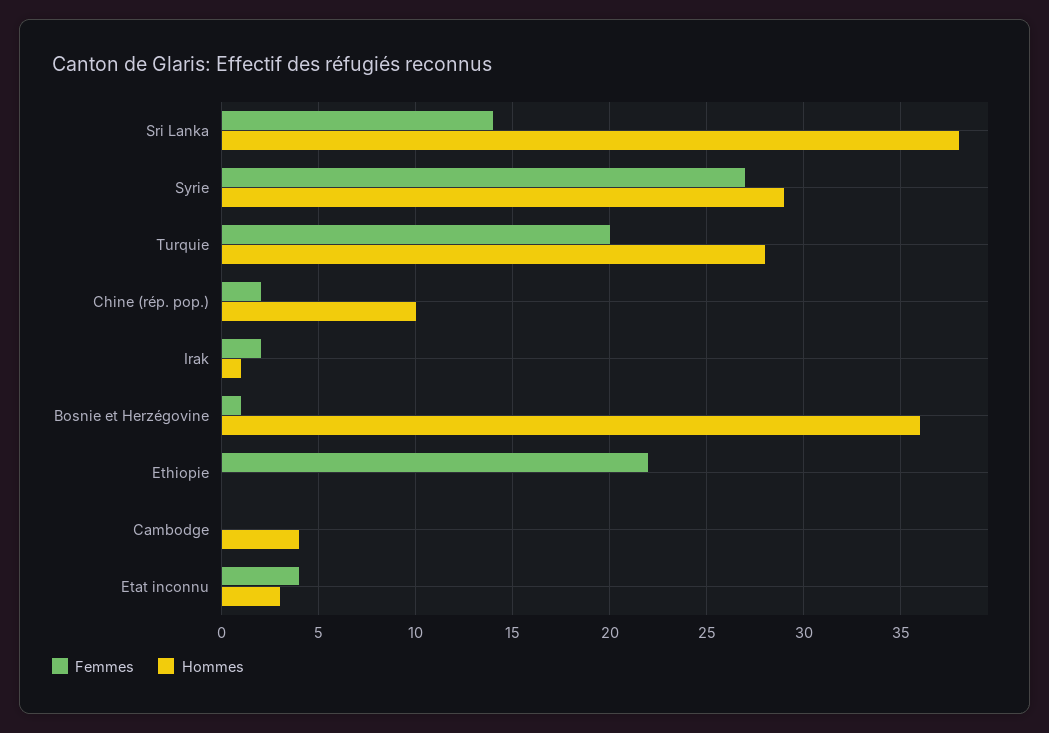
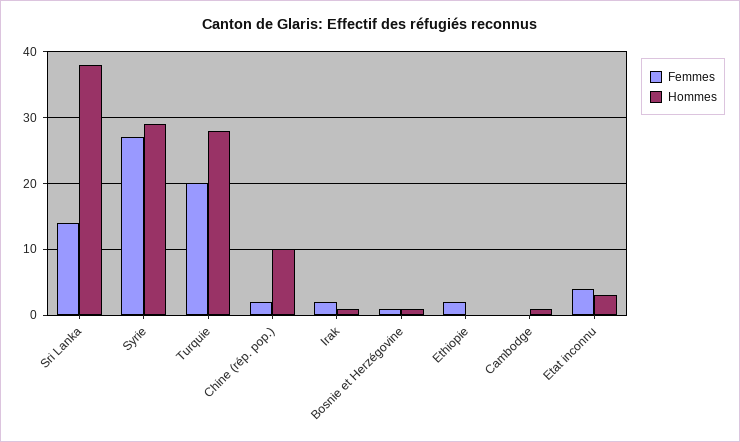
  {
    "Femmes": {
      "Sri Lanka": 14,
      "Syrie": 27,
      "Turquie": 20,
      "Chine (rép. pop.)": 2,
      "Irak": 2,
      "Bosnie et Herzégovine": 1,
-     "Ethiopie": 22,
+     "Ethiopie": 2,
      "Cambodge": 0,
      "Etat inconnu": 4
    },
    "Hommes": {
      "Sri Lanka": 38,
      "Syrie": 29,
      "Turquie": 28,
      "Chine (rép. pop.)": 10,
      "Irak": 1,
-     "Bosnie et Herzégovine": 36,
+     "Bosnie et Herzégovine": 1,
      "Ethiopie": 0,
-     "Cambodge": 4,
+     "Cambodge": 1,
      "Etat inconnu": 3
    }
  }

